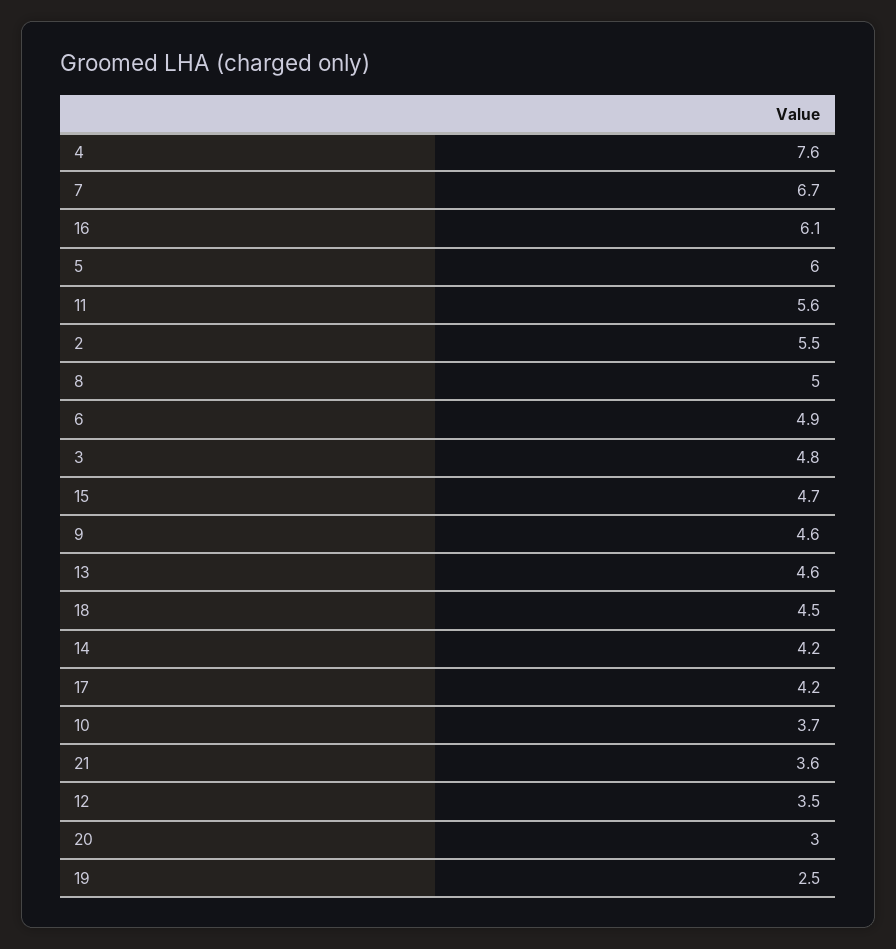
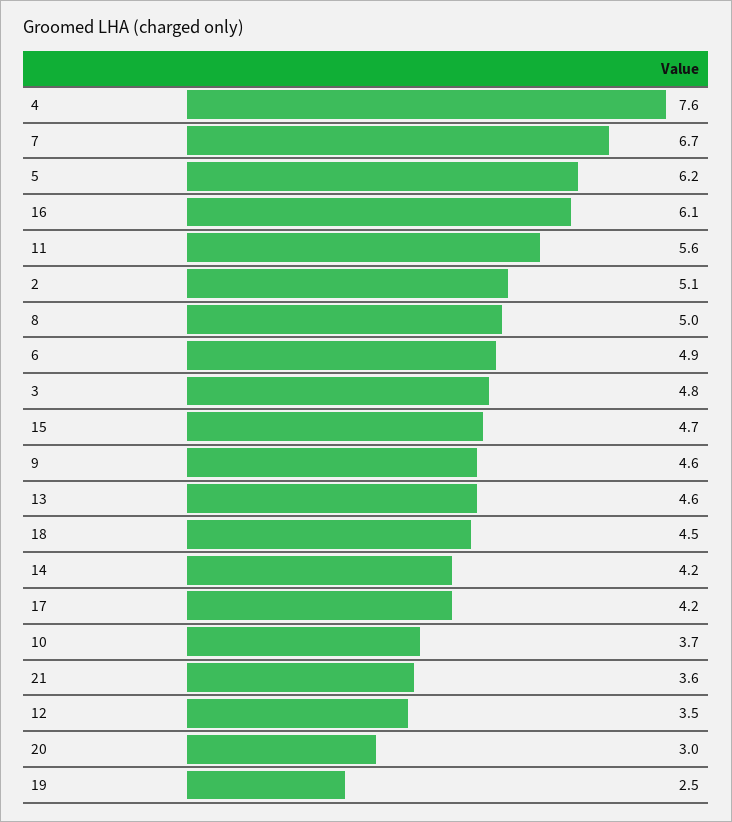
  {
    "4": 7.6,
    "7": 6.7,
    "16": 6.1,
-   "5": 6,
+   "5": 6.2,
    "11": 5.6,
-   "2": 5.5,
+   "2": 5.1,
    "8": 5,
    "6": 4.9,
    "3": 4.8,
    "15": 4.7,
    "9": 4.6,
    "13": 4.6,
    "18": 4.5,
    "14": 4.2,
    "17": 4.2,
    "10": 3.7,
    "21": 3.6,
    "12": 3.5,
    "20": 3,
    "19": 2.5
  }

